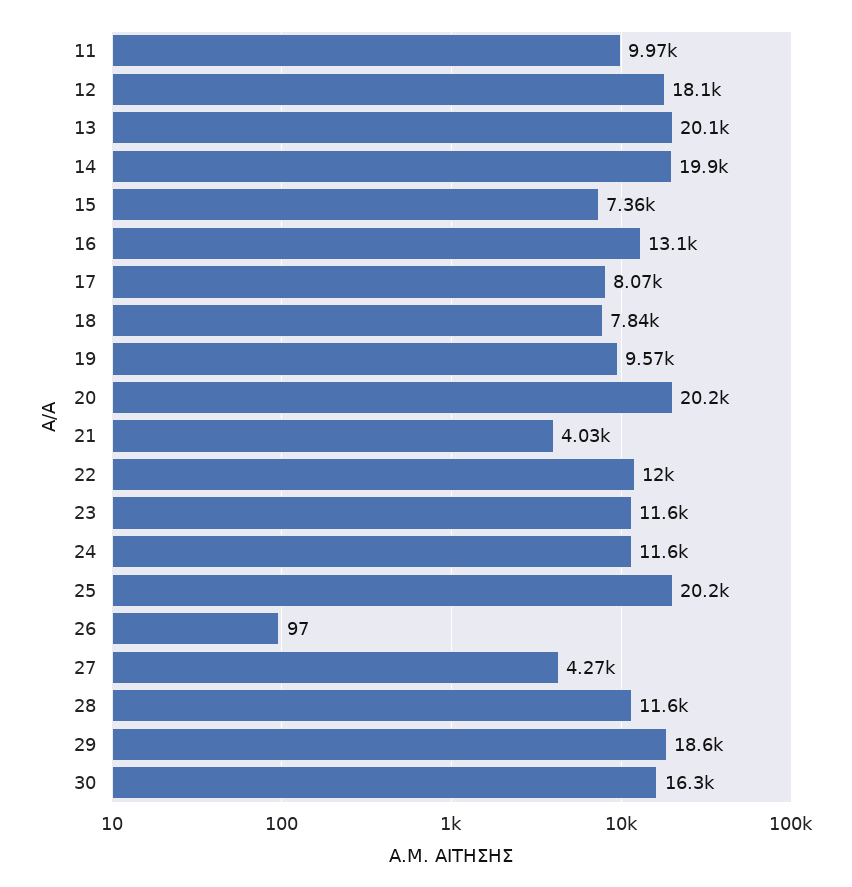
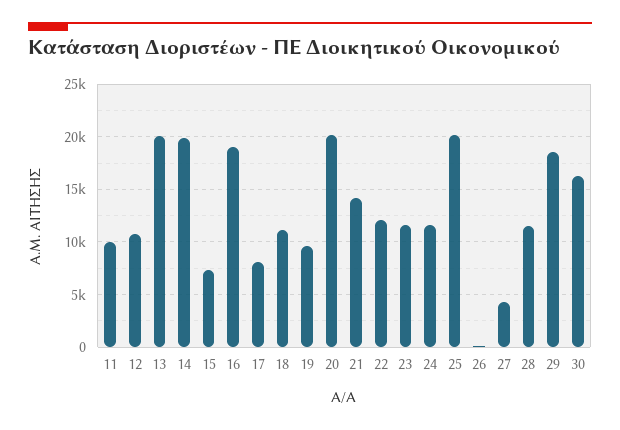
  {
    "11": 9970,
-   "12": 18100,
+   "12": 11000,
    "13": 20100,
    "14": 19900,
    "15": 7360,
-   "16": 13100,
+   "16": 19000,
    "17": 8070,
-   "18": 7840,
+   "18": 11000,
    "19": 9570,
    "20": 20200,
-   "21": 4030,
+   "21": 14000,
    "22": 12000,
    "23": 11600,
    "24": 11600,
    "25": 20200,
    "26": 97,
    "27": 4270,
    "28": 11600,
    "29": 18600,
    "30": 16300
  }

